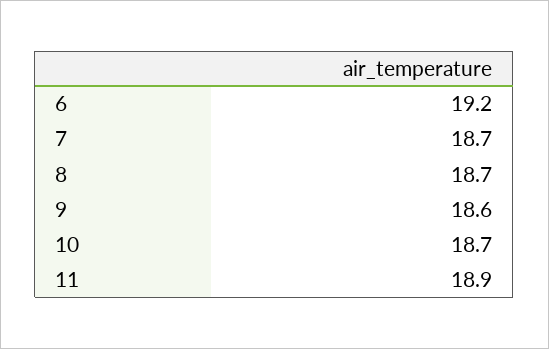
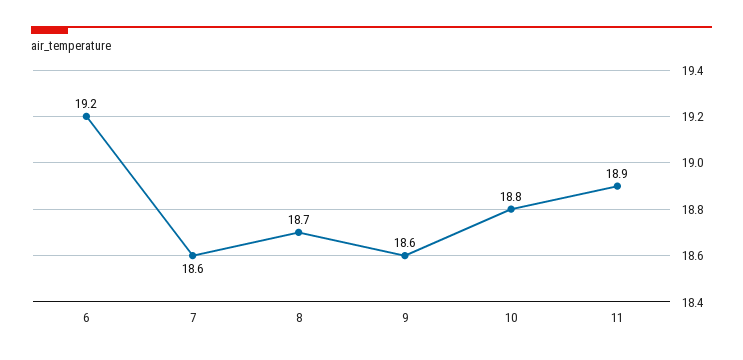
  {
    "6": 19.2,
-   "7": 18.7,
+   "7": 18.6,
    "8": 18.7,
    "9": 18.6,
-   "10": 18.7,
+   "10": 18.8,
    "11": 18.9
  }

